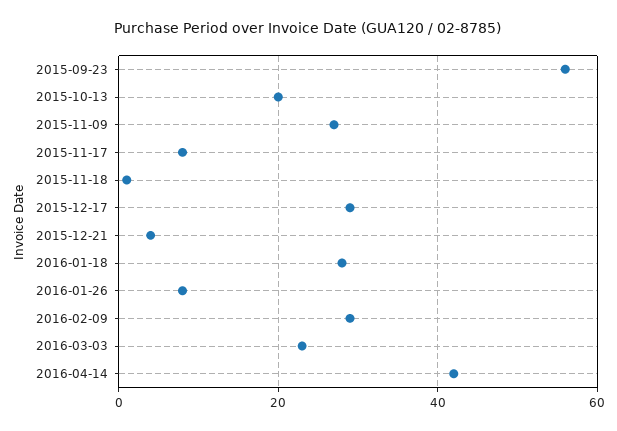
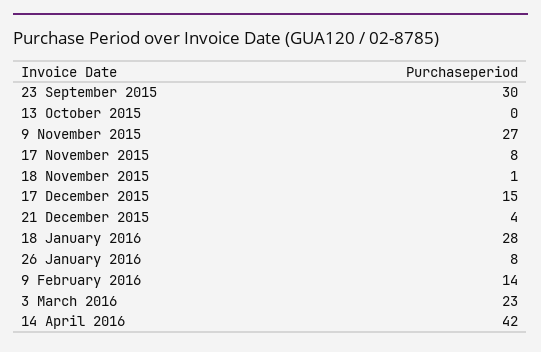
  {
-   "2015-09-23": 55,
+   "2015-09-23": 30,
-   "2015-10-13": 20,
+   "2015-10-13": 0,
    "2015-11-09": 27,
    "2015-11-17": 8,
    "2015-11-18": 1,
-   "2015-12-17": 30,
+   "2015-12-17": 15,
    "2015-12-21": 4,
    "2016-01-18": 28,
    "2016-01-26": 8,
-   "2016-02-09": 30,
+   "2016-02-09": 14,
    "2016-03-03": 23,
    "2016-04-14": 42
  }

